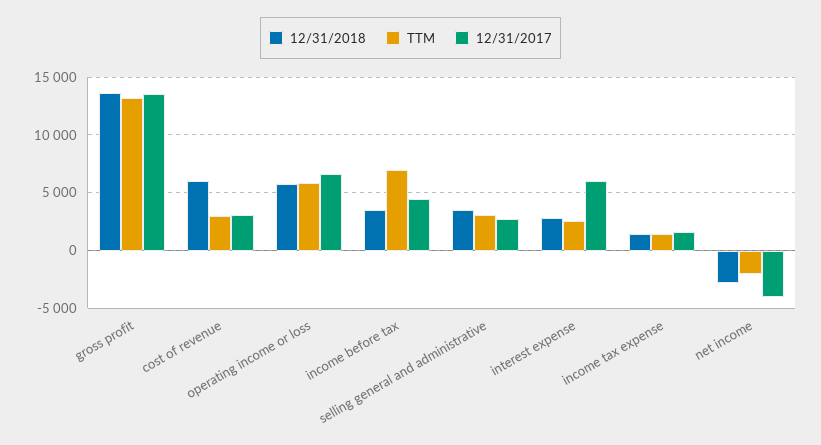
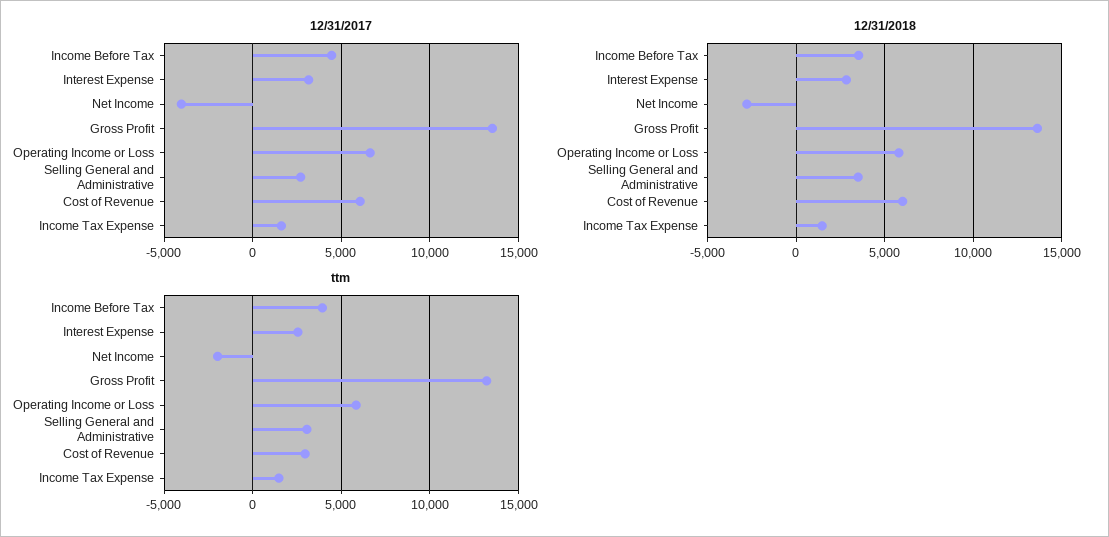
  {
    "12/31/2018": {
      "gross profit": 13500,
      "cost of revenue": 6000,
      "operating income or loss": 6000,
      "income before tax": 3500,
      "selling general and administrative": 3500,
      "interest expense": 3000,
      "income tax expense": 1500,
      "net income": -3000
    },
    "TTM": {
      "gross profit": 13000,
      "cost of revenue": 3000,
      "operating income or loss": 6000,
-     "income before tax": 7000,
+     "income before tax": 4000,
      "selling general and administrative": 3000,
      "interest expense": 2500,
      "income tax expense": 1500,
      "net income": -2000
    },
    "12/31/2017": {
      "gross profit": 13500,
-     "cost of revenue": 3000,
+     "cost of revenue": 6000,
      "operating income or loss": 6500,
      "income before tax": 4500,
      "selling general and administrative": 2500,
-     "interest expense": 6000,
+     "interest expense": 3000,
      "income tax expense": 1500,
      "net income": -4000
    }
  }

